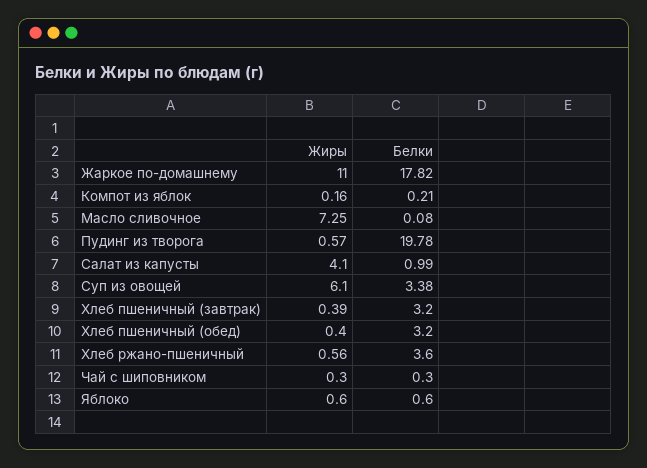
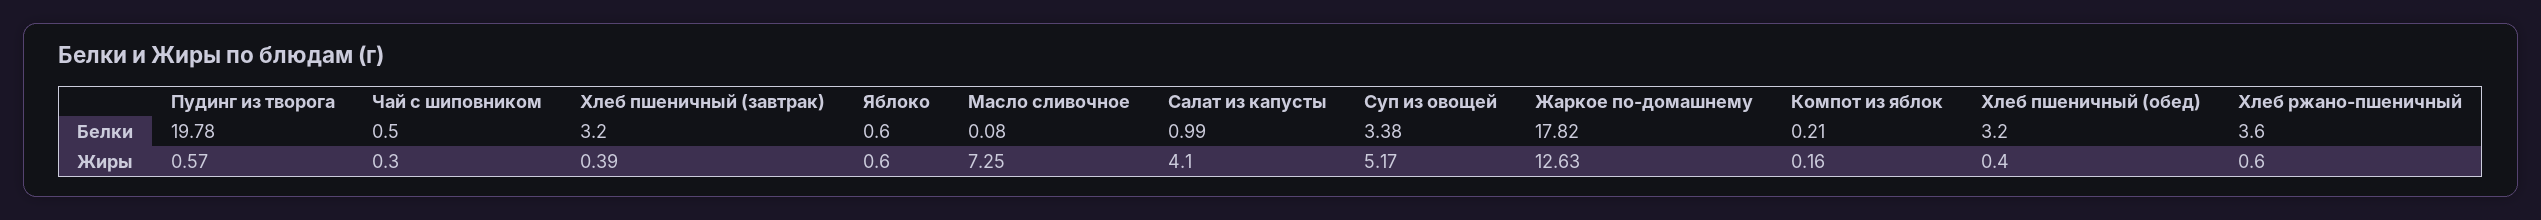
  {
    "Жиры": {
-     "Жаркое по-домашнему": 11,
+     "Жаркое по-домашнему": 12.63,
      "Компот из яблок": 0.16,
      "Масло сливочное": 7.25,
      "Пудинг из творога": 0.57,
      "Салат из капусты": 4.1,
-     "Суп из овощей": 6.1,
+     "Суп из овощей": 5.17,
      "Хлеб пшеничный (завтрак)": 0.39,
      "Хлеб пшеничный (обед)": 0.4,
-     "Хлеб ржано-пшеничный": 0.56,
+     "Хлеб ржано-пшеничный": 0.6,
      "Чай с шиповником": 0.3,
      "Яблоко": 0.6
    },
    "Белки": {
      "Жаркое по-домашнему": 17.82,
      "Компот из яблок": 0.21,
      "Масло сливочное": 0.08,
      "Пудинг из творога": 19.78,
      "Салат из капусты": 0.99,
      "Суп из овощей": 3.38,
      "Хлеб пшеничный (завтрак)": 3.2,
      "Хлеб пшеничный (обед)": 3.2,
      "Хлеб ржано-пшеничный": 3.6,
-     "Чай с шиповником": 0.3,
+     "Чай с шиповником": 0.5,
      "Яблоко": 0.6
    }
  }

